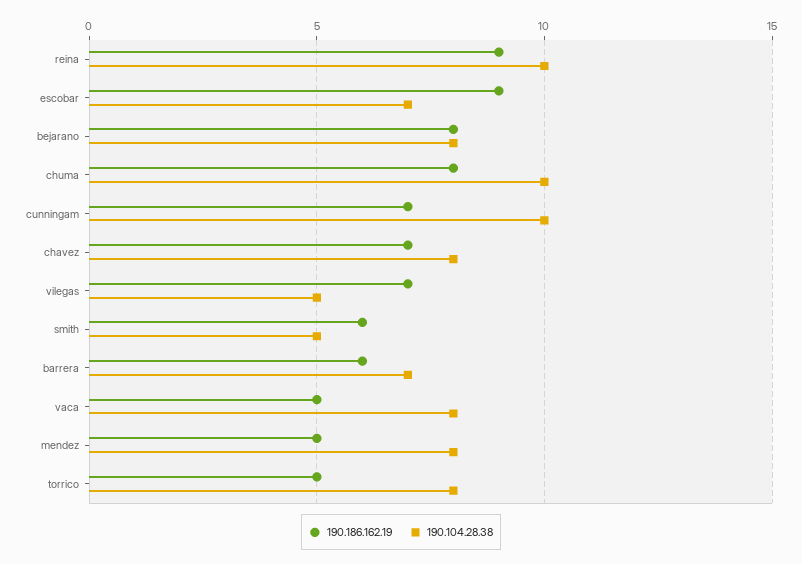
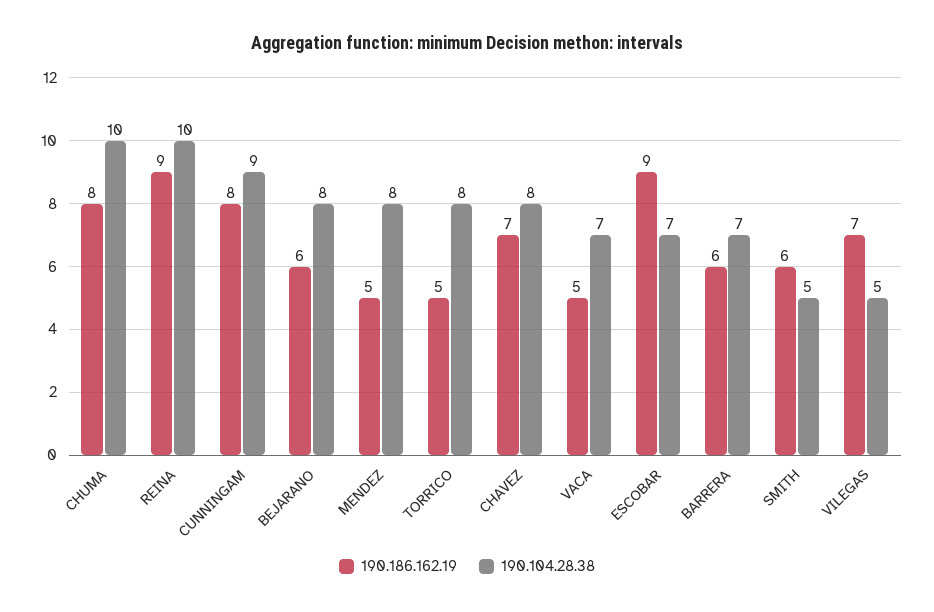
  {
    "190.186.162.19": {
      "reina": 9,
      "escobar": 9,
-     "bejarano": 8,
+     "bejarano": 6,
      "chuma": 8,
-     "cunningam": 7,
+     "cunningam": 8,
      "chavez": 7,
      "vilegas": 7,
      "smith": 6,
      "barrera": 6,
      "vaca": 5,
      "mendez": 5,
      "torrico": 5
    },
    "190.104.28.38": {
      "reina": 10,
      "escobar": 7,
      "bejarano": 8,
      "chuma": 10,
-     "cunningam": 10,
+     "cunningam": 9,
      "chavez": 8,
      "vilegas": 5,
      "smith": 5,
      "barrera": 7,
-     "vaca": 8,
+     "vaca": 7,
      "mendez": 8,
      "torrico": 8
    }
  }

